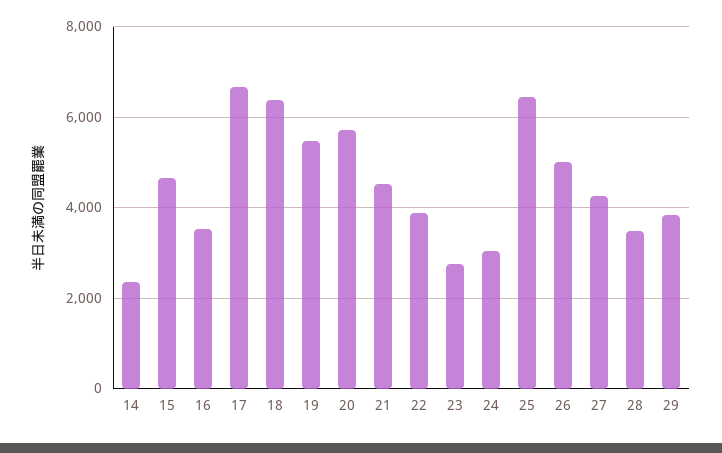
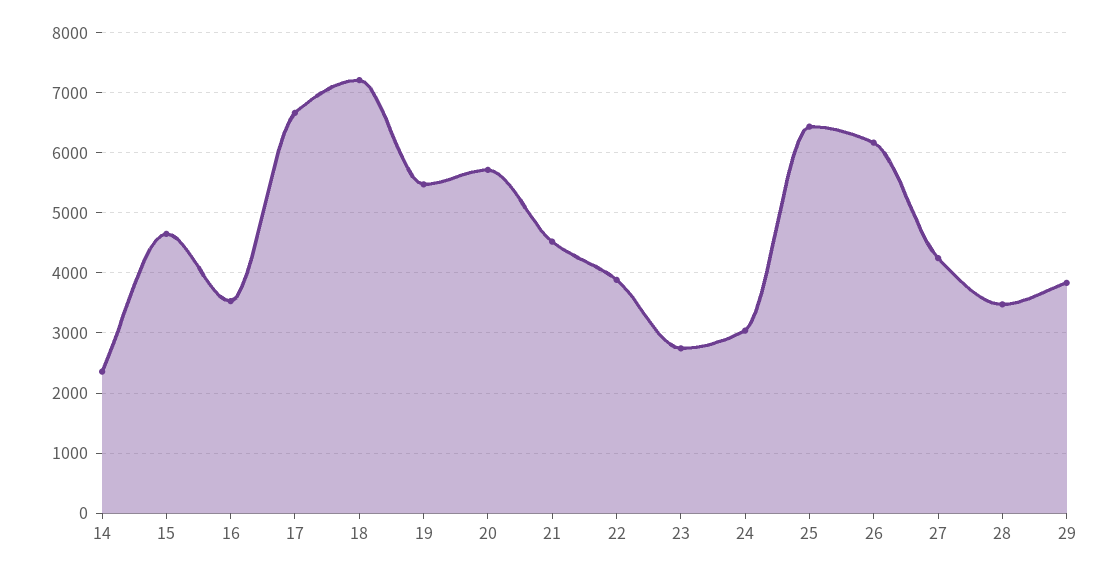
  {
    "14": 2400,
    "15": 4700,
    "16": 3500,
    "17": 6700,
-   "18": 6400,
+   "18": 7200,
    "19": 5500,
    "20": 5700,
    "21": 4500,
    "22": 3900,
    "23": 2700,
    "24": 3000,
    "25": 6400,
-   "26": 5000,
+   "26": 6200,
    "27": 4200,
    "28": 3500,
    "29": 3800
  }

